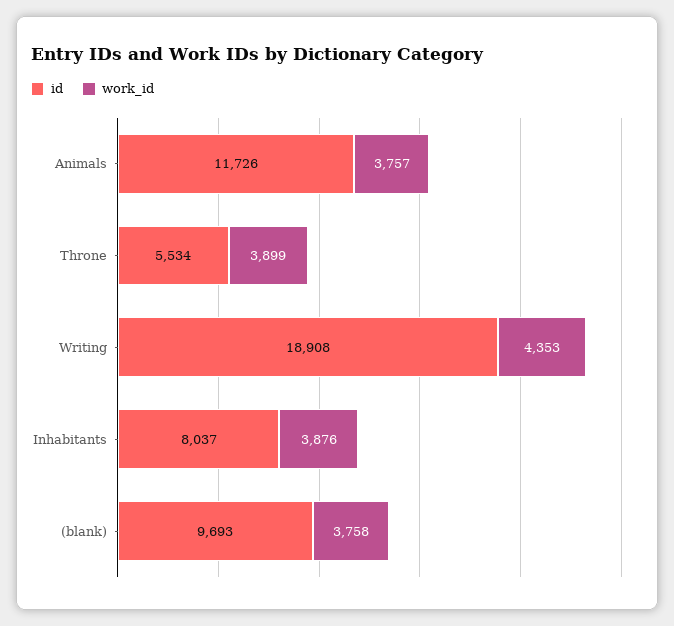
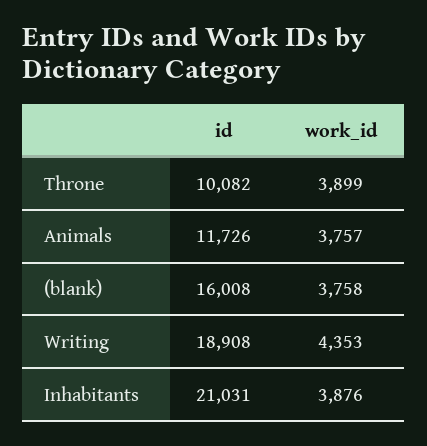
  {
    "id": {
      "Animals": 11726,
-     "Throne": 5534,
+     "Throne": 10082,
      "Writing": 18908,
-     "Inhabitants": 8037,
+     "Inhabitants": 21031,
-     "(blank)": 9693
+     "(blank)": 16008
    },
    "work_id": {
      "Animals": 3757,
      "Throne": 3899,
      "Writing": 4353,
      "Inhabitants": 3876,
      "(blank)": 3758
    }
  }

